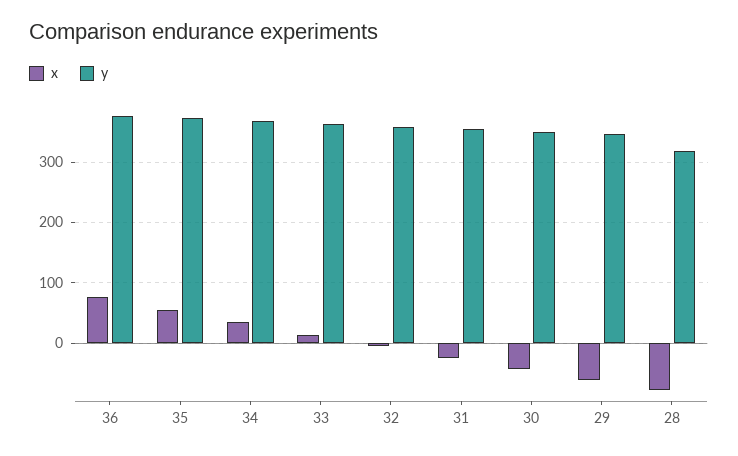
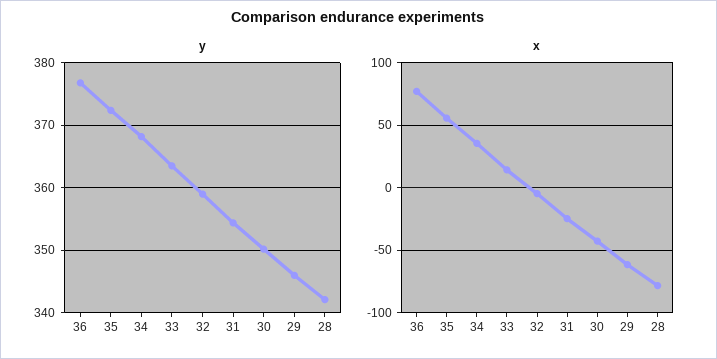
  {
    "x": {
      "36": 75,
      "35": 55,
      "34": 35,
      "33": 15,
      "32": -5,
      "31": -25,
      "30": -45,
      "29": -60,
      "28": -80
    },
    "y": {
      "36": 377,
      "35": 372,
      "34": 368,
      "33": 364,
      "32": 359,
      "31": 354,
      "30": 350,
      "29": 346,
-     "28": 320
+     "28": 342
    }
  }

